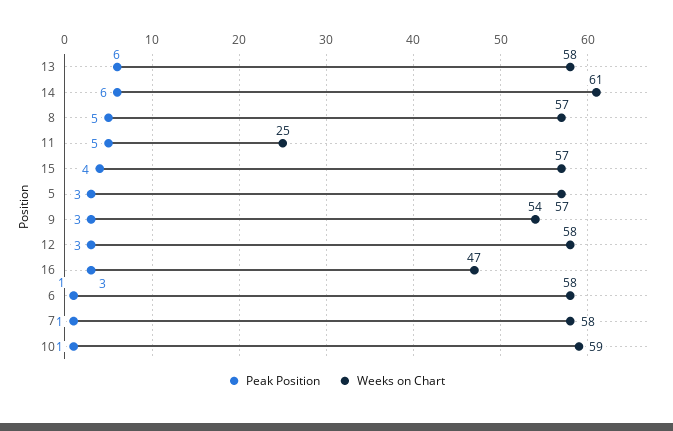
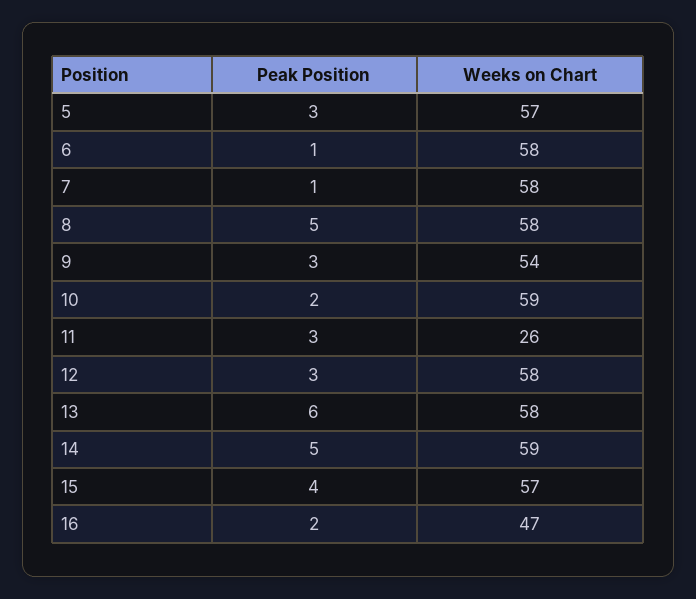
  {
    "Peak Position": {
      "13": 6,
-     "14": 6,
+     "14": 5,
      "8": 5,
-     "11": 5,
+     "11": 3,
      "15": 4,
      "5": 3,
      "9": 3,
      "12": 3,
-     "16": 3,
+     "16": 2,
      "6": 1,
      "7": 1,
-     "10": 1
+     "10": 2
    },
    "Weeks on Chart": {
      "13": 58,
-     "14": 61,
+     "14": 59,
-     "8": 57,
+     "8": 58,
-     "11": 25,
+     "11": 26,
      "15": 57,
      "5": 57,
      "9": 54,
      "12": 58,
      "16": 47,
      "6": 58,
      "7": 58,
      "10": 59
    }
  }

